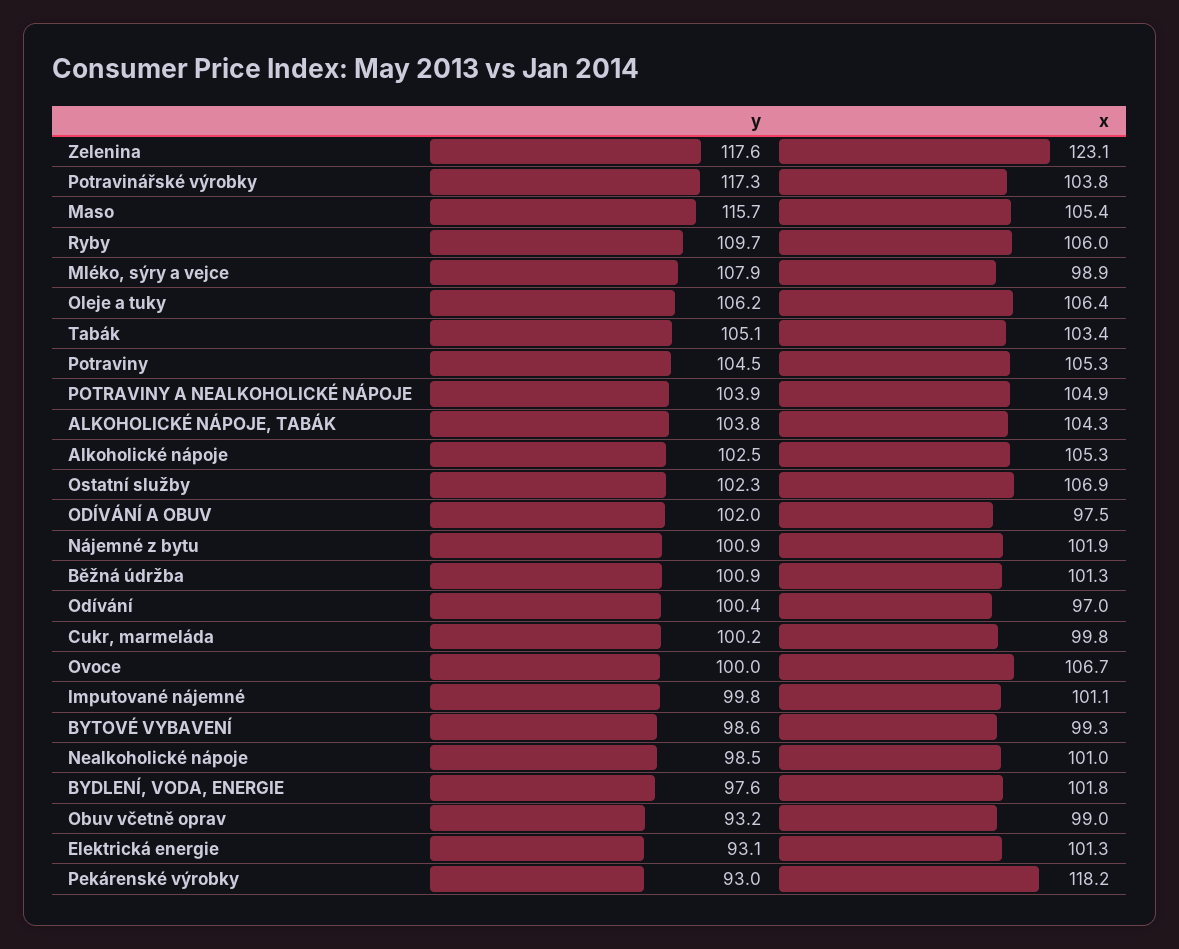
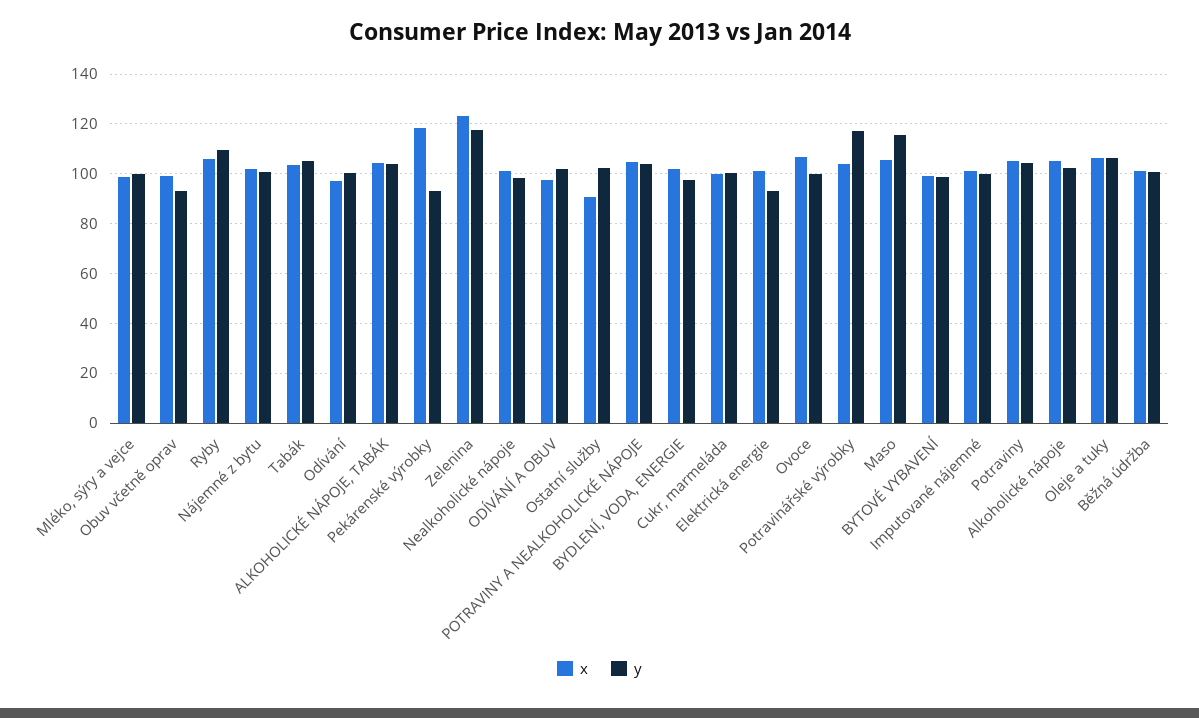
  {
    "y": {
      "Zelenina": 117.6,
      "Potravinářské výrobky": 117.3,
      "Maso": 115.7,
      "Ryby": 109.7,
-     "Mléko, sýry a vejce": 107.9,
+     "Mléko, sýry a vejce": 100,
      "Oleje a tuky": 106.2,
      "Tabák": 105.1,
      "Potraviny": 104.5,
      "POTRAVINY A NEALKOHOLICKÉ NÁPOJE": 103.9,
      "ALKOHOLICKÉ NÁPOJE, TABÁK": 103.8,
      "Alkoholické nápoje": 102.5,
      "Ostatní služby": 102.3,
      "ODÍVÁNÍ A OBUV": 102,
      "Nájemné z bytu": 100.9,
      "Běžná údržba": 100.9,
      "Odívání": 100.4,
      "Cukr, marmeláda": 100.2,
      "Ovoce": 100,
      "Imputované nájemné": 99.8,
      "BYTOVÉ VYBAVENÍ": 98.6,
      "Nealkoholické nápoje": 98.5,
      "BYDLENÍ, VODA, ENERGIE": 97.6,
      "Obuv včetně oprav": 93.2,
      "Elektrická energie": 93.1,
      "Pekárenské výrobky": 93
    },
    "x": {
      "Zelenina": 123.1,
      "Potravinářské výrobky": 103.8,
      "Maso": 105.4,
      "Ryby": 106,
      "Mléko, sýry a vejce": 98.9,
      "Oleje a tuky": 106.4,
      "Tabák": 103.4,
      "Potraviny": 105.3,
      "POTRAVINY A NEALKOHOLICKÉ NÁPOJE": 104.9,
      "ALKOHOLICKÉ NÁPOJE, TABÁK": 104.3,
      "Alkoholické nápoje": 105.3,
-     "Ostatní služby": 106.9,
+     "Ostatní služby": 90,
      "ODÍVÁNÍ A OBUV": 97.5,
      "Nájemné z bytu": 101.9,
      "Běžná údržba": 101.3,
      "Odívání": 97,
      "Cukr, marmeláda": 99.8,
      "Ovoce": 106.7,
      "Imputované nájemné": 101.1,
      "BYTOVÉ VYBAVENÍ": 99.3,
      "Nealkoholické nápoje": 101,
      "BYDLENÍ, VODA, ENERGIE": 101.8,
      "Obuv včetně oprav": 99,
      "Elektrická energie": 101.3,
      "Pekárenské výrobky": 118.2
    }
  }

